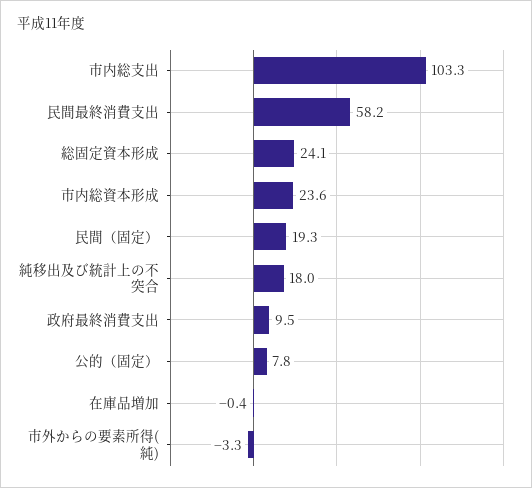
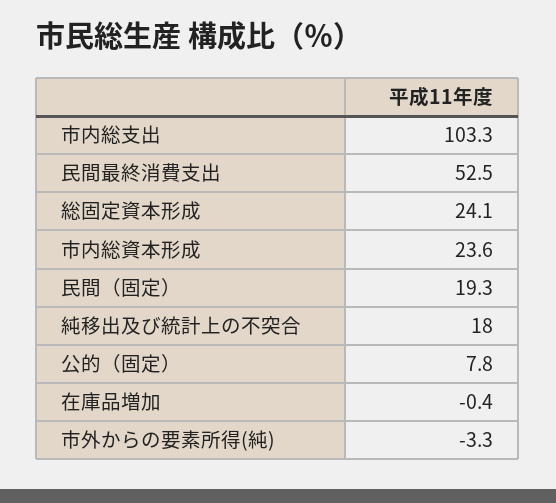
  {
    "市内総支出": 103.3,
-   "民間最終消費支出": 58.2,
+   "民間最終消費支出": 52.5,
    "総固定資本形成": 24.1,
    "市内総資本形成": 23.6,
    "民間（固定）": 19.3,
    "純移出及び統計上の不突合": 18,
-   "政府最終消費支出": 9.5,
    "公的（固定）": 7.8,
    "在庫品増加": -0.4,
    "市外からの要素所得(純)": -3.3
  }

